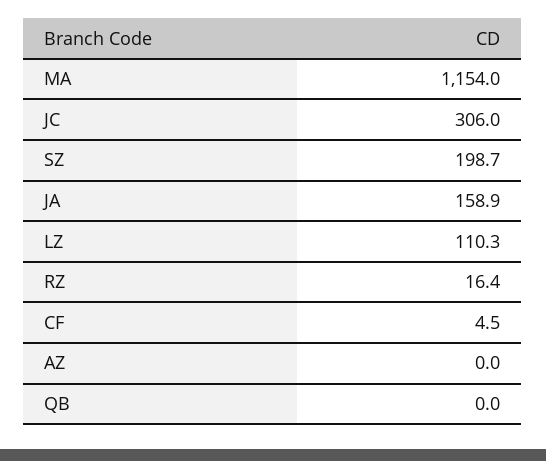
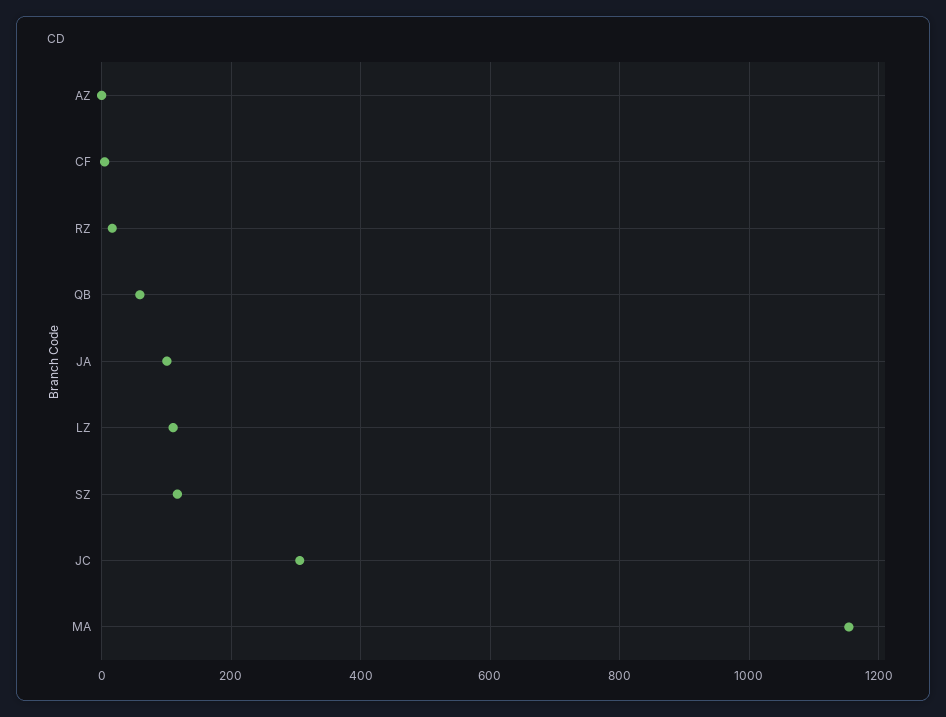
  {
    "MA": 1154,
    "JC": 306,
-   "SZ": 198.7,
+   "SZ": 120,
-   "JA": 158.9,
+   "JA": 100,
    "LZ": 110.3,
    "RZ": 16.4,
    "CF": 4.5,
    "AZ": 0,
-   "QB": 0
+   "QB": 60
  }

